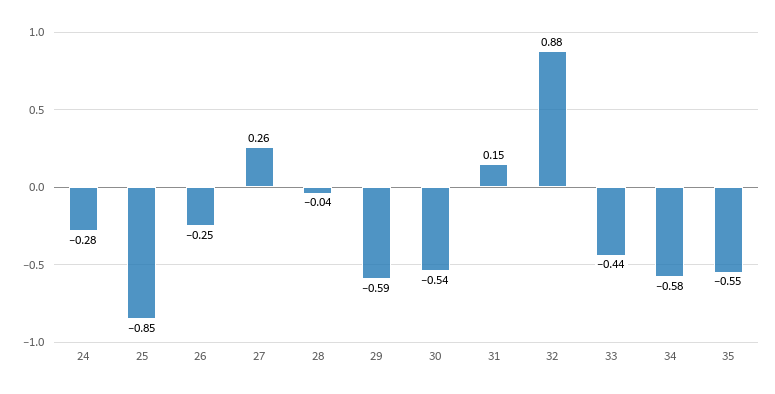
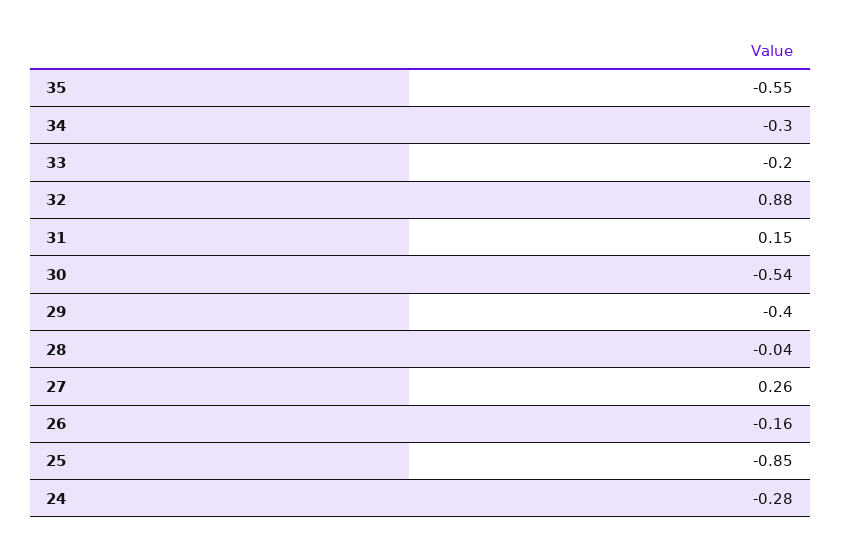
  {
    "24": -0.28,
    "25": -0.85,
-   "26": -0.25,
+   "26": -0.16,
    "27": 0.26,
    "28": -0.04,
-   "29": -0.59,
+   "29": -0.4,
    "30": -0.54,
    "31": 0.15,
    "32": 0.88,
-   "33": -0.44,
+   "33": -0.2,
-   "34": -0.58,
+   "34": -0.3,
    "35": -0.55
  }

